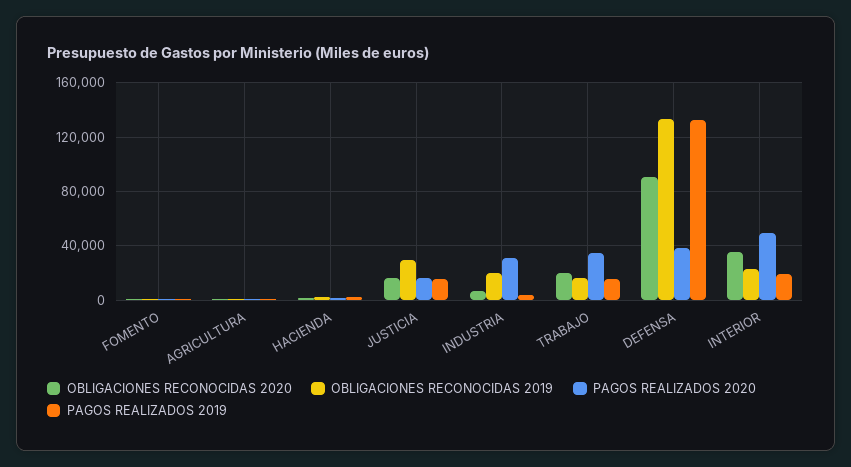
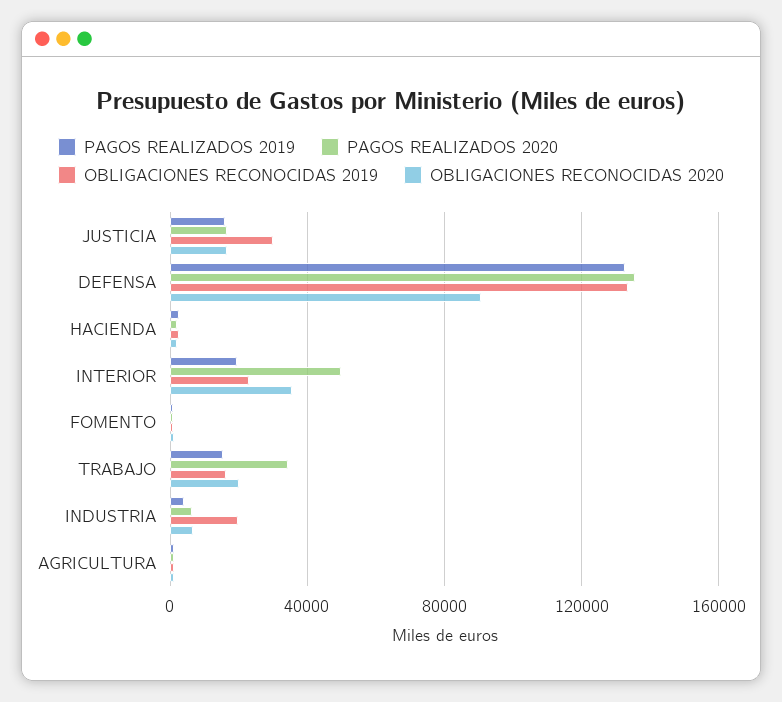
  {
    "OBLIGACIONES RECONOCIDAS 2020": {
      "FOMENTO": 0,
      "AGRICULTURA": 0,
      "HACIENDA": 0,
      "JUSTICIA": 15000,
      "INDUSTRIA": 5000,
      "TRABAJO": 20000,
      "DEFENSA": 90000,
      "INTERIOR": 35000
    },
    "OBLIGACIONES RECONOCIDAS 2019": {
      "FOMENTO": 0,
      "AGRICULTURA": 0,
      "HACIENDA": 5000,
      "JUSTICIA": 30000,
      "INDUSTRIA": 20000,
      "TRABAJO": 15000,
      "DEFENSA": 135000,
      "INTERIOR": 25000
    },
    "PAGOS REALIZADOS 2020": {
      "FOMENTO": 0,
      "AGRICULTURA": 0,
      "HACIENDA": 0,
      "JUSTICIA": 15000,
-     "INDUSTRIA": 30000,
+     "INDUSTRIA": 5000,
      "TRABAJO": 35000,
-     "DEFENSA": 40000,
+     "DEFENSA": 135000,
      "INTERIOR": 50000
    },
    "PAGOS REALIZADOS 2019": {
      "FOMENTO": 0,
      "AGRICULTURA": 0,
      "HACIENDA": 5000,
      "JUSTICIA": 15000,
      "INDUSTRIA": 5000,
      "TRABAJO": 15000,
      "DEFENSA": 135000,
      "INTERIOR": 20000
    }
  }

